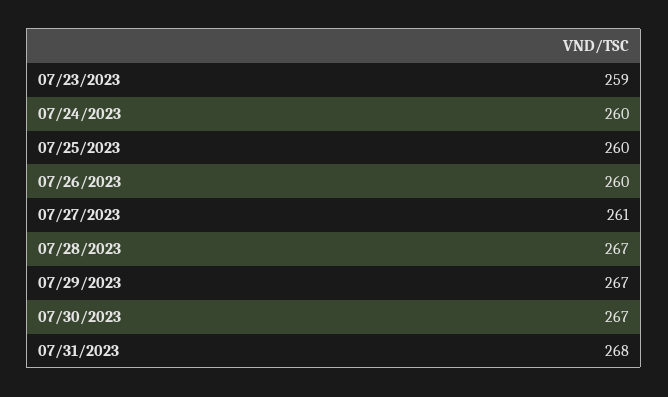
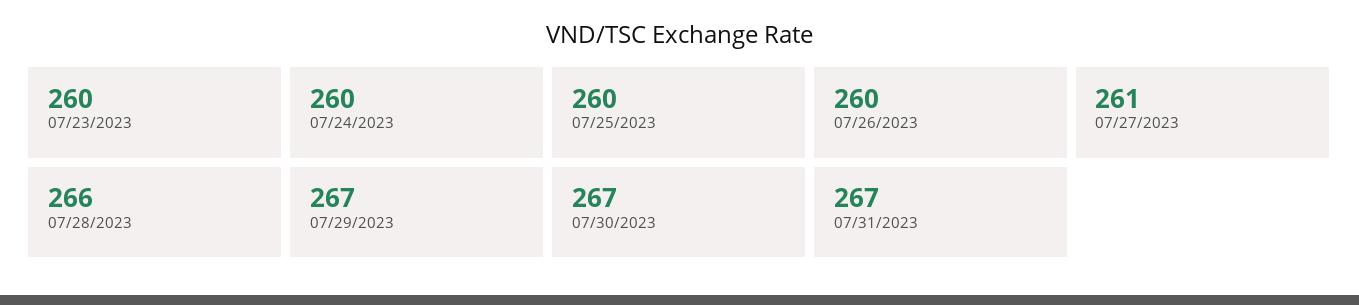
  {
-   "07/23/2023": 259,
+   "07/23/2023": 260,
    "07/24/2023": 260,
    "07/25/2023": 260,
    "07/26/2023": 260,
    "07/27/2023": 261,
-   "07/28/2023": 267,
+   "07/28/2023": 266,
    "07/29/2023": 267,
    "07/30/2023": 267,
-   "07/31/2023": 268
+   "07/31/2023": 267
  }

